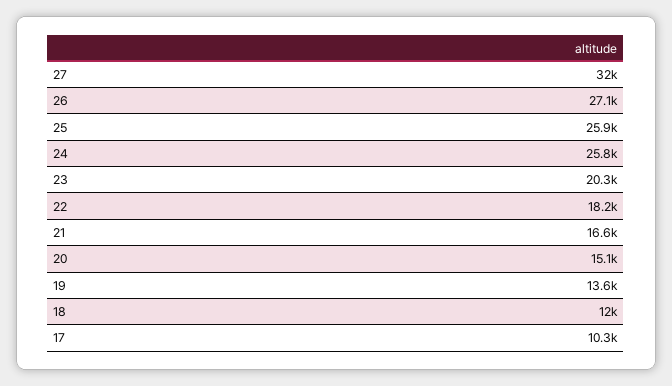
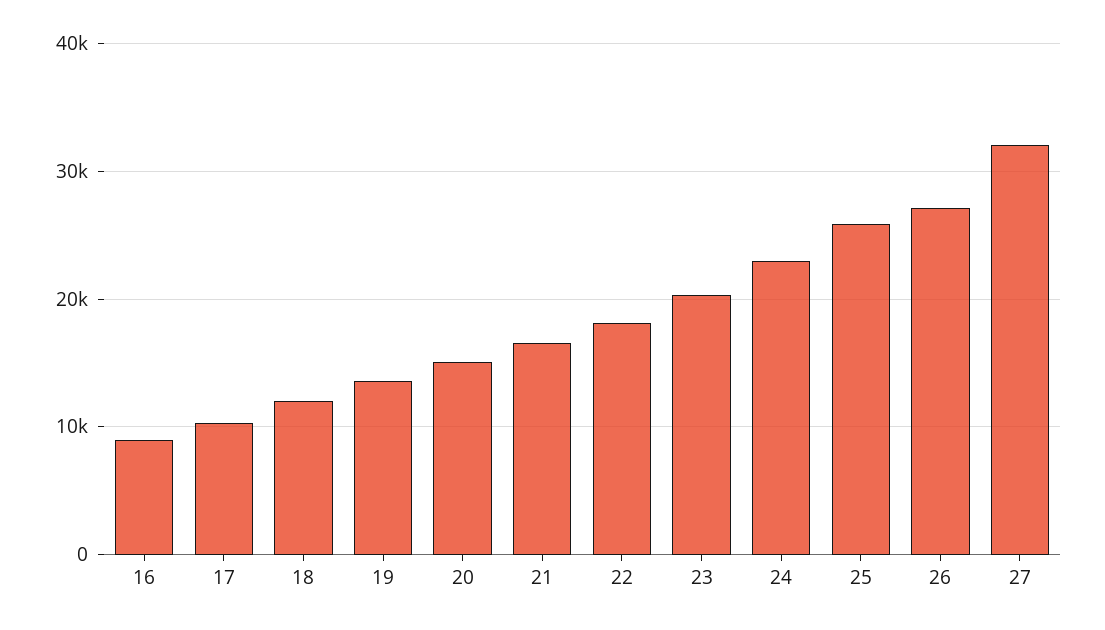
  {
    "27": 32000,
    "26": 27100,
    "25": 25900,
-   "24": 25800,
+   "24": 23000,
    "23": 20300,
    "22": 18200,
    "21": 16600,
    "20": 15100,
    "19": 13600,
    "18": 12000,
-   "17": 10300
+   "17": 10300,
+   "16": 9000
  }

